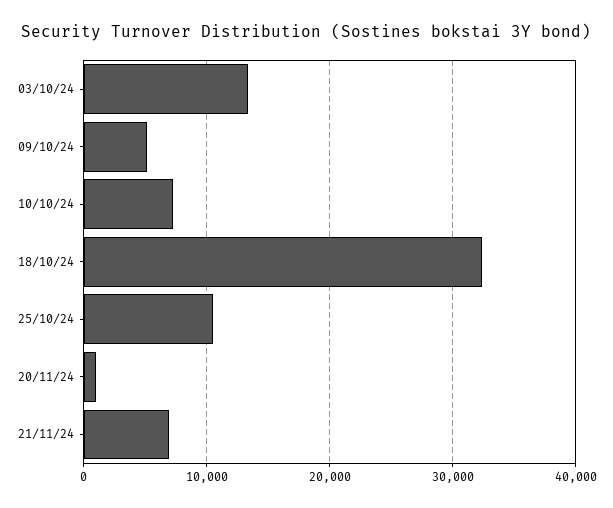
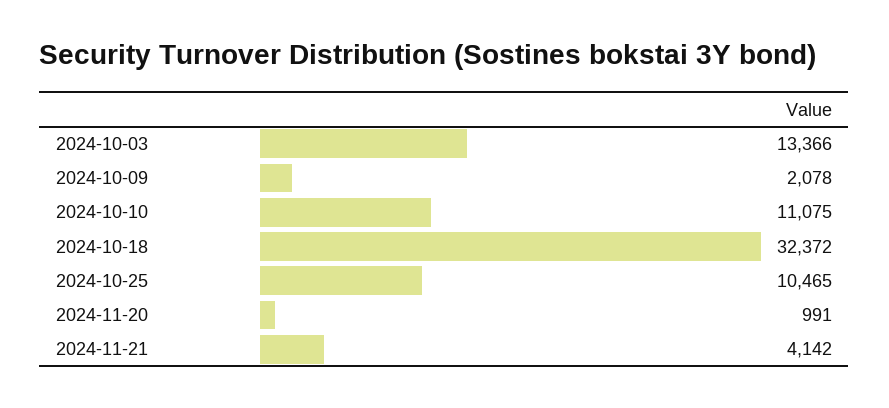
  {
    "03/10/24": 13366,
-   "09/10/24": 5000,
+   "09/10/24": 2078,
-   "10/10/24": 7000,
+   "10/10/24": 11075,
    "18/10/24": 32372,
    "25/10/24": 10465,
    "20/11/24": 991,
-   "21/11/24": 7000
+   "21/11/24": 4142
  }

